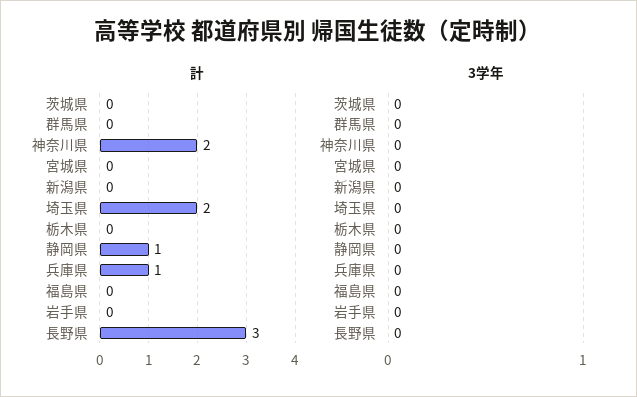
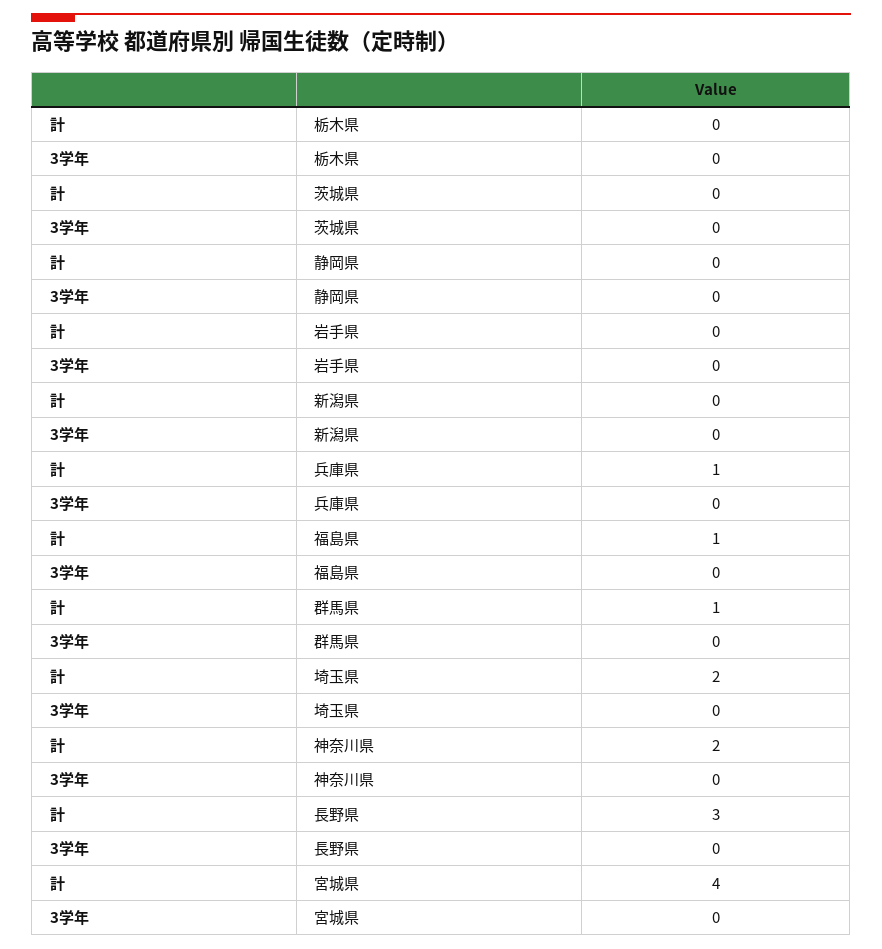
  {
    "計": {
      "茨城県": 0,
-     "群馬県": 0,
+     "群馬県": 1,
      "神奈川県": 2,
-     "宮城県": 0,
+     "宮城県": 4,
      "新潟県": 0,
      "埼玉県": 2,
      "栃木県": 0,
-     "静岡県": 1,
+     "静岡県": 0,
      "兵庫県": 1,
-     "福島県": 0,
+     "福島県": 1,
      "岩手県": 0,
      "長野県": 3
    },
    "3学年": {
      "茨城県": 0,
      "群馬県": 0,
      "神奈川県": 0,
      "宮城県": 0,
      "新潟県": 0,
      "埼玉県": 0,
      "栃木県": 0,
      "静岡県": 0,
      "兵庫県": 0,
      "福島県": 0,
      "岩手県": 0,
      "長野県": 0
    }
  }

